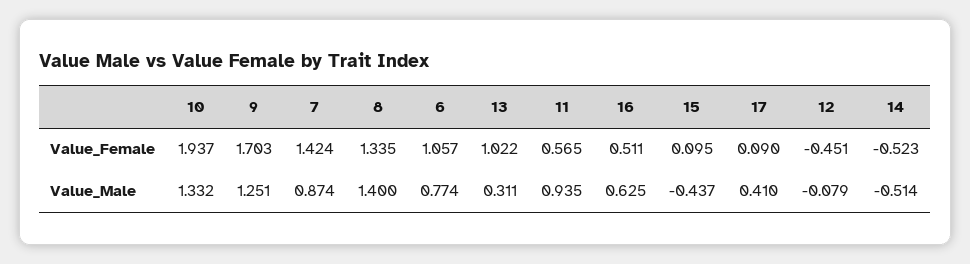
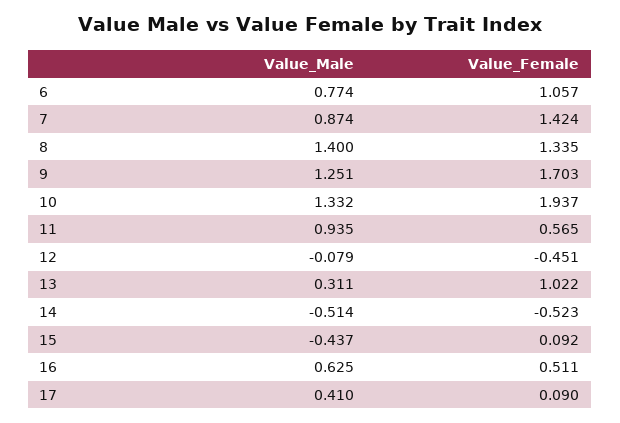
  {
    "10": {
      "Value_Female": 1.937,
      "Value_Male": 1.332
    },
    "9": {
      "Value_Female": 1.703,
      "Value_Male": 1.251
    },
    "7": {
      "Value_Female": 1.424,
      "Value_Male": 0.874
    },
    "8": {
      "Value_Female": 1.335,
      "Value_Male": 1.4
    },
    "6": {
      "Value_Female": 1.057,
      "Value_Male": 0.774
    },
    "13": {
      "Value_Female": 1.022,
      "Value_Male": 0.311
    },
    "11": {
      "Value_Female": 0.565,
      "Value_Male": 0.935
    },
    "16": {
      "Value_Female": 0.511,
      "Value_Male": 0.625
    },
    "15": {
-     "Value_Female": 0.095,
+     "Value_Female": 0.092,
      "Value_Male": -0.437
    },
    "17": {
      "Value_Female": 0.09,
      "Value_Male": 0.41
    },
    "12": {
      "Value_Female": -0.451,
      "Value_Male": -0.079
    },
    "14": {
      "Value_Female": -0.523,
      "Value_Male": -0.514
    }
  }

